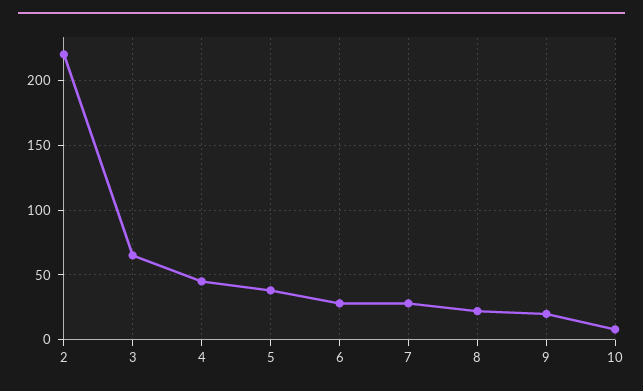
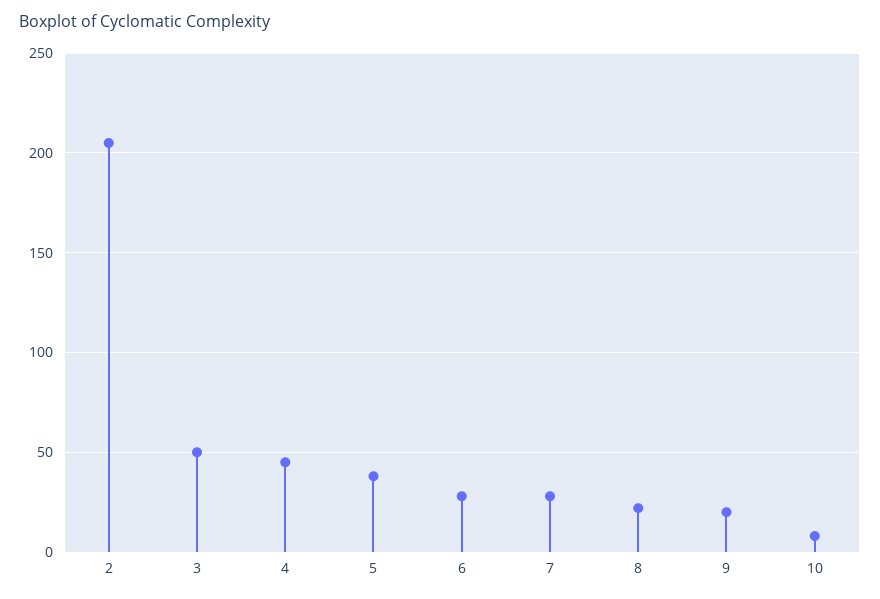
  {
-   "2": 220,
+   "2": 205,
-   "3": 65,
+   "3": 50,
    "4": 45,
    "5": 40,
    "6": 30,
    "7": 30,
    "8": 20,
    "9": 20,
    "10": 10
  }

